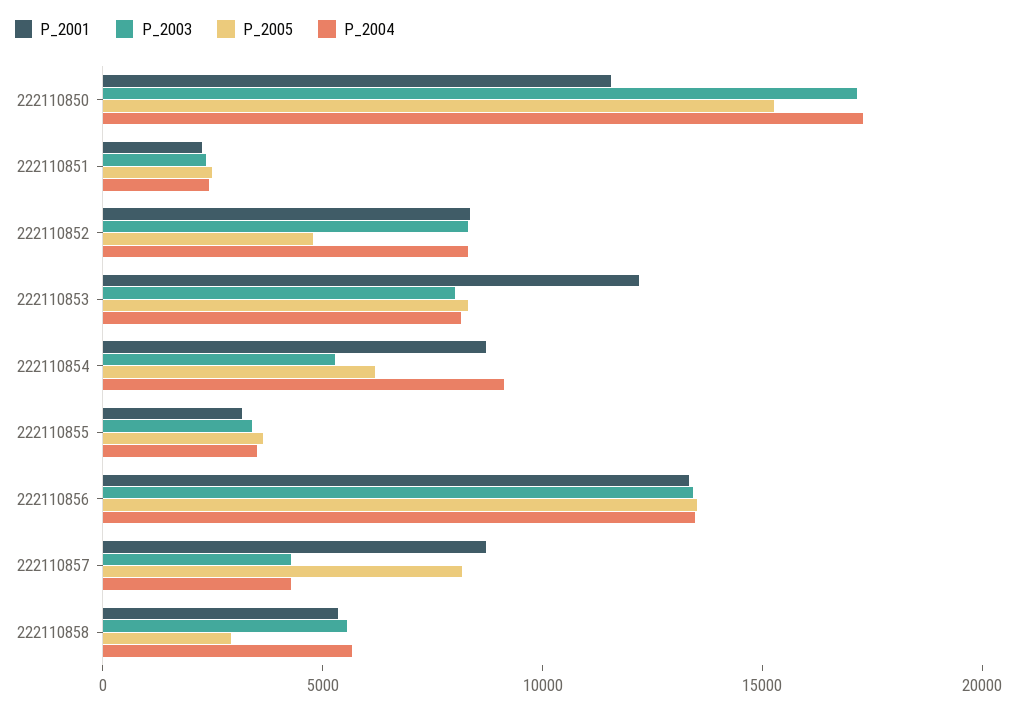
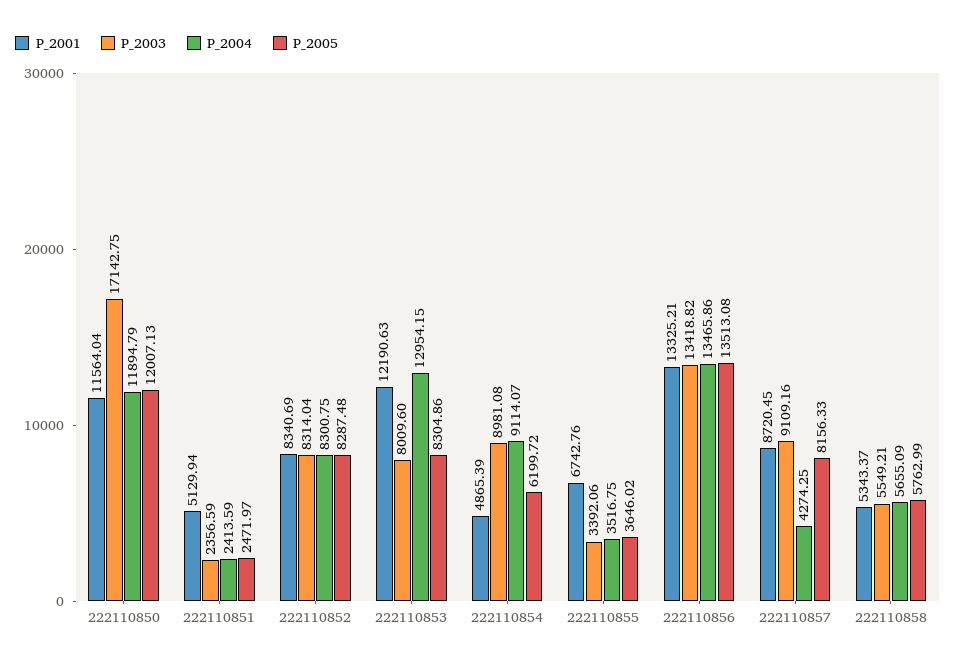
  {
    "P_2001": {
      "222110850": 11564.04,
-     "222110851": 2000,
+     "222110851": 5129.94,
      "222110852": 8340.69,
      "222110853": 12190.63,
-     "222110854": 9000,
+     "222110854": 4865.39,
-     "222110855": 3000,
+     "222110855": 6742.76,
      "222110856": 13325.21,
      "222110857": 8720.45,
      "222110858": 5343.37
    },
    "P_2003": {
      "222110850": 17142.75,
      "222110851": 2356.59,
      "222110852": 8314.04,
      "222110853": 8009.6,
-     "222110854": 5000,
+     "222110854": 8981.08,
      "222110855": 3392.06,
      "222110856": 13418.82,
-     "222110857": 4000,
+     "222110857": 9109.16,
      "222110858": 5549.21
    },
    "P_2005": {
-     "222110850": 15000,
+     "222110850": 12007.13,
      "222110851": 2471.97,
-     "222110852": 5000,
+     "222110852": 8287.48,
      "222110853": 8304.86,
      "222110854": 6199.72,
      "222110855": 3646.02,
      "222110856": 13513.08,
      "222110857": 8156.33,
-     "222110858": 3000
+     "222110858": 5762.99
    },
    "P_2004": {
-     "222110850": 17000,
+     "222110850": 11894.79,
      "222110851": 2413.59,
      "222110852": 8300.75,
-     "222110853": 8000,
+     "222110853": 12954.15,
      "222110854": 9114.07,
      "222110855": 3516.75,
      "222110856": 13465.86,
      "222110857": 4274.25,
      "222110858": 5655.09
    }
  }

